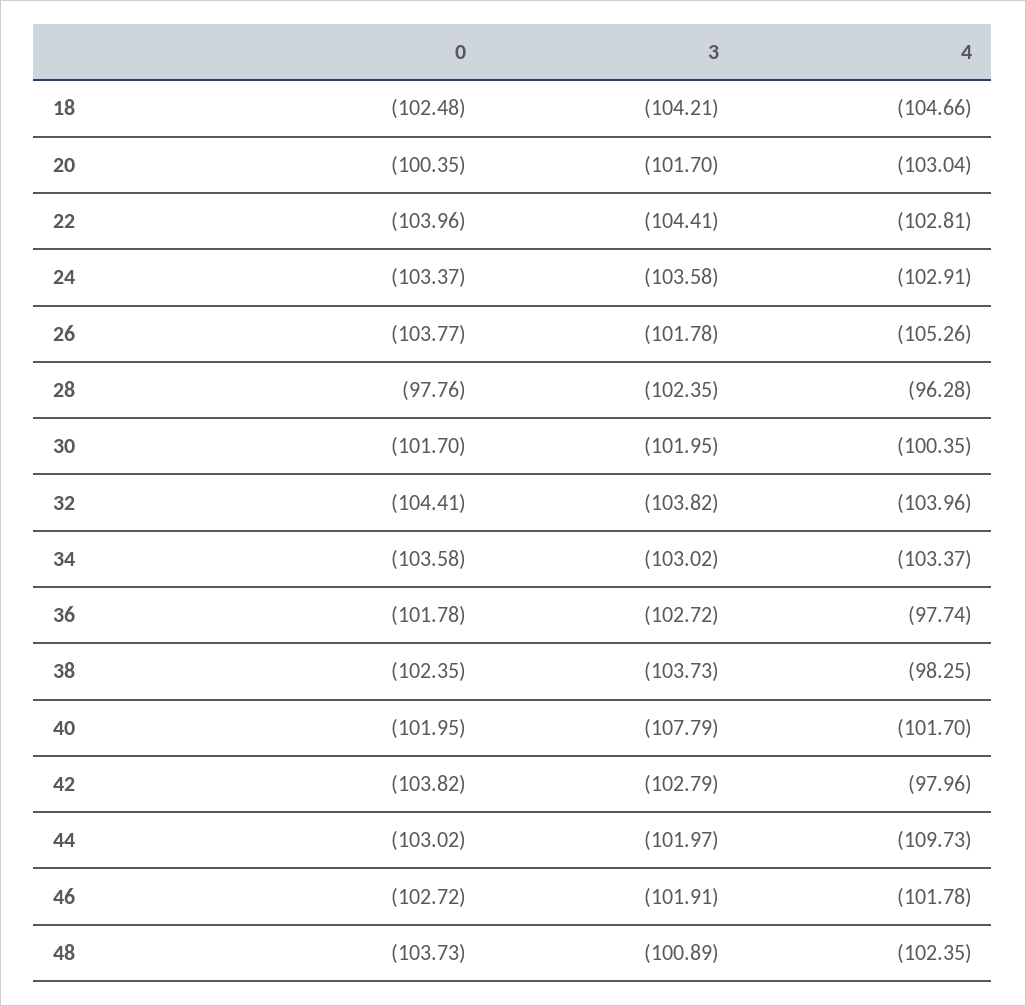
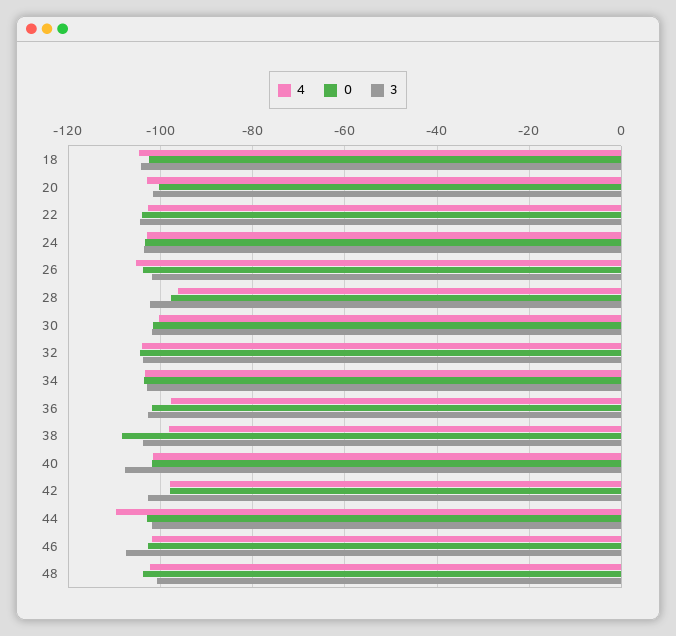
  {
    "0": {
      "18": -102.48,
      "20": -100.35,
      "22": -103.96,
      "24": -103.37,
      "26": -103.77,
      "28": -97.76,
      "30": -101.7,
      "32": -104.41,
      "34": -103.58,
      "36": -101.78,
-     "38": -102.35,
+     "38": -108,
      "40": -101.95,
-     "42": -103.82,
+     "42": -98,
      "44": -103.02,
      "46": -102.72,
      "48": -103.73
    },
    "3": {
      "18": -104.21,
      "20": -101.7,
      "22": -104.41,
      "24": -103.58,
      "26": -101.78,
      "28": -102.35,
      "30": -101.95,
      "32": -103.82,
      "34": -103.02,
      "36": -102.72,
      "38": -103.73,
      "40": -107.79,
      "42": -102.79,
      "44": -101.97,
-     "46": -101.91,
+     "46": -108,
      "48": -100.89
    },
    "4": {
      "18": -104.66,
      "20": -103.04,
      "22": -102.81,
      "24": -102.91,
      "26": -105.26,
      "28": -96.28,
      "30": -100.35,
      "32": -103.96,
      "34": -103.37,
      "36": -97.74,
      "38": -98.25,
      "40": -101.7,
      "42": -97.96,
      "44": -109.73,
      "46": -101.78,
      "48": -102.35
    }
  }

